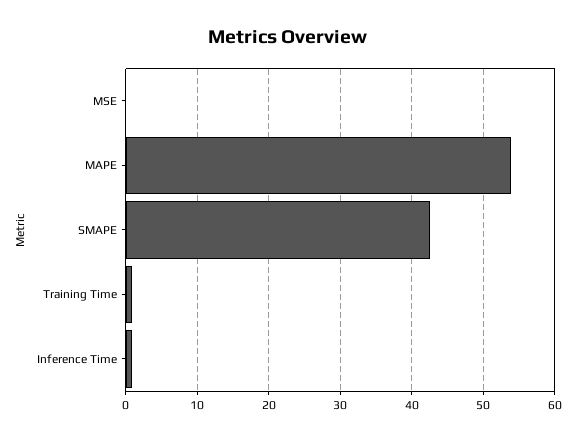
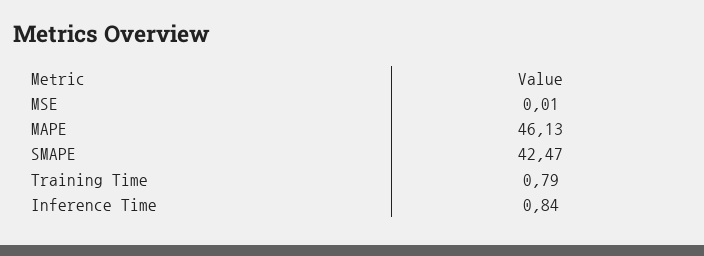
  {
    "MSE": 0.01,
-   "MAPE": 54,
+   "MAPE": 46.13,
    "SMAPE": 42.47,
    "Training Time": 0.79,
    "Inference Time": 0.84
  }

